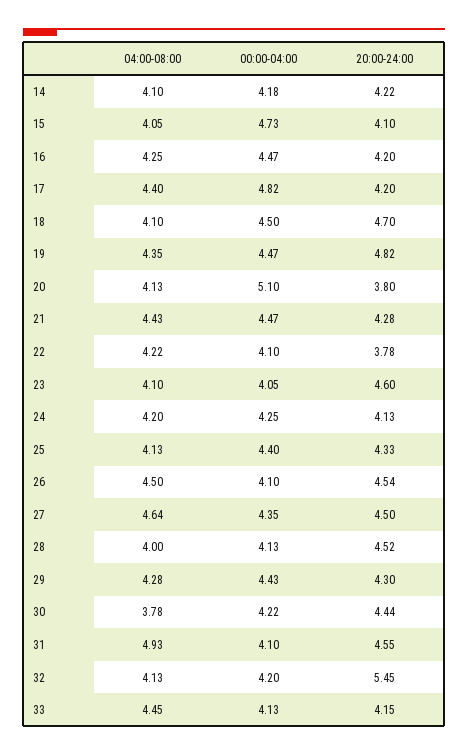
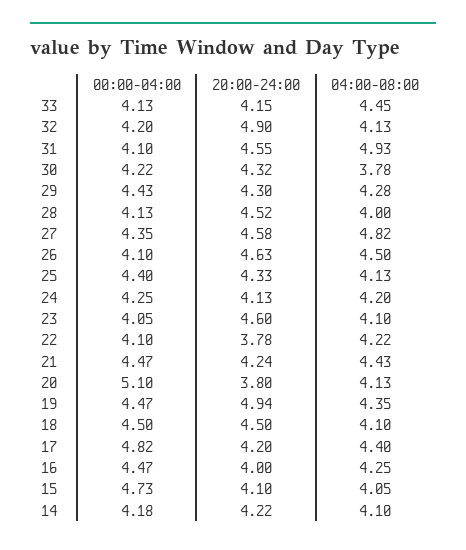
  {
    "04:00-08:00": {
      "14": 4.1,
      "15": 4.05,
      "16": 4.25,
      "17": 4.4,
      "18": 4.1,
      "19": 4.35,
      "20": 4.13,
      "21": 4.43,
      "22": 4.22,
      "23": 4.1,
      "24": 4.2,
      "25": 4.13,
      "26": 4.5,
-     "27": 4.64,
+     "27": 4.82,
      "28": 4,
      "29": 4.28,
      "30": 3.78,
      "31": 4.93,
      "32": 4.13,
      "33": 4.45
    },
    "00:00-04:00": {
      "14": 4.18,
      "15": 4.73,
      "16": 4.47,
      "17": 4.82,
      "18": 4.5,
      "19": 4.47,
      "20": 5.1,
      "21": 4.47,
      "22": 4.1,
      "23": 4.05,
      "24": 4.25,
      "25": 4.4,
      "26": 4.1,
      "27": 4.35,
      "28": 4.13,
      "29": 4.43,
      "30": 4.22,
      "31": 4.1,
      "32": 4.2,
      "33": 4.13
    },
    "20:00-24:00": {
      "14": 4.22,
      "15": 4.1,
-     "16": 4.2,
+     "16": 4,
      "17": 4.2,
-     "18": 4.7,
+     "18": 4.5,
-     "19": 4.82,
+     "19": 4.94,
      "20": 3.8,
-     "21": 4.28,
+     "21": 4.24,
      "22": 3.78,
      "23": 4.6,
      "24": 4.13,
      "25": 4.33,
-     "26": 4.54,
+     "26": 4.63,
-     "27": 4.5,
+     "27": 4.58,
      "28": 4.52,
      "29": 4.3,
-     "30": 4.44,
+     "30": 4.32,
      "31": 4.55,
-     "32": 5.45,
+     "32": 4.9,
      "33": 4.15
    }
  }

